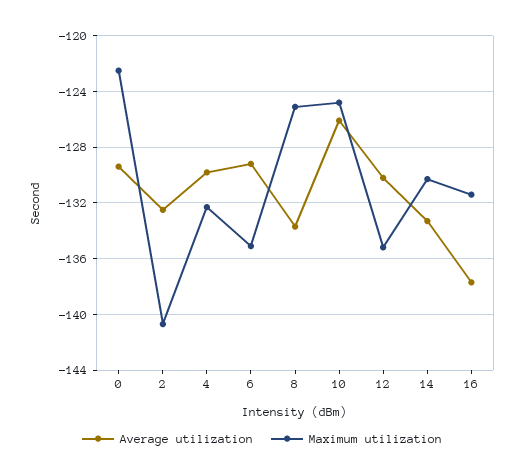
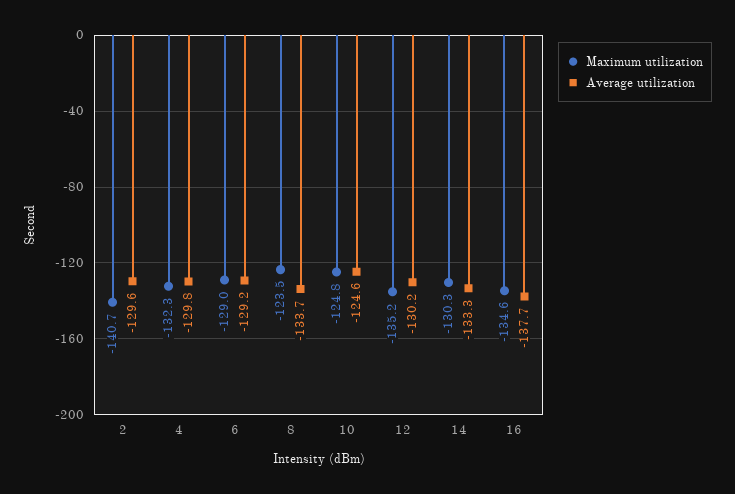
  {
    "Average utilization": {
-     "0": -129.5,
-     "2": -132.5,
+     "2": -129.6,
      "4": -129.8,
      "6": -129.2,
      "8": -133.7,
-     "10": -126,
+     "10": -124.6,
      "12": -130.2,
      "14": -133.3,
      "16": -137.7
    },
    "Maximum utilization": {
-     "0": -122.5,
      "2": -140.7,
      "4": -132.3,
-     "6": -135,
+     "6": -129,
-     "8": -125,
+     "8": -123.5,
      "10": -124.8,
      "12": -135.2,
      "14": -130.3,
-     "16": -131.5
+     "16": -134.6
    }
  }

